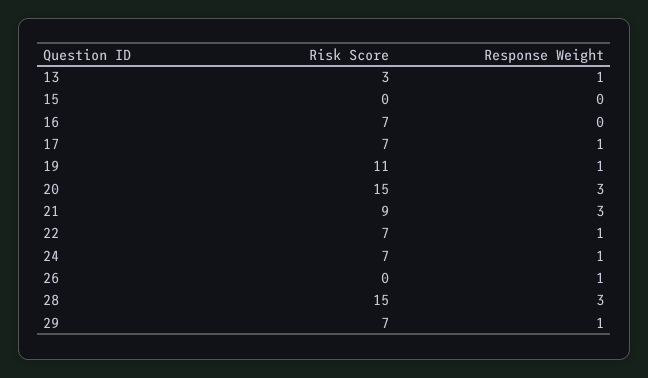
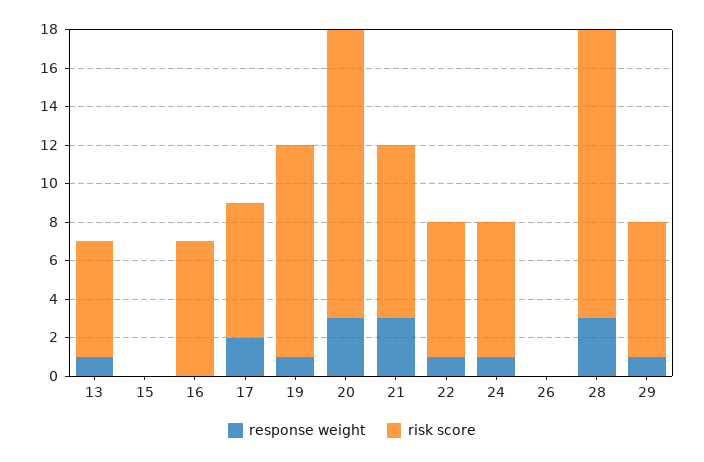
  {
    "Risk Score": {
-     "13": 3,
+     "13": 6,
      "15": 0,
      "16": 7,
      "17": 7,
      "19": 11,
      "20": 15,
      "21": 9,
      "22": 7,
      "24": 7,
      "26": 0,
      "28": 15,
      "29": 7
    },
    "Response Weight": {
      "13": 1,
      "15": 0,
      "16": 0,
-     "17": 1,
+     "17": 2,
      "19": 1,
      "20": 3,
      "21": 3,
      "22": 1,
      "24": 1,
-     "26": 1,
+     "26": 0,
      "28": 3,
      "29": 1
    }
  }

